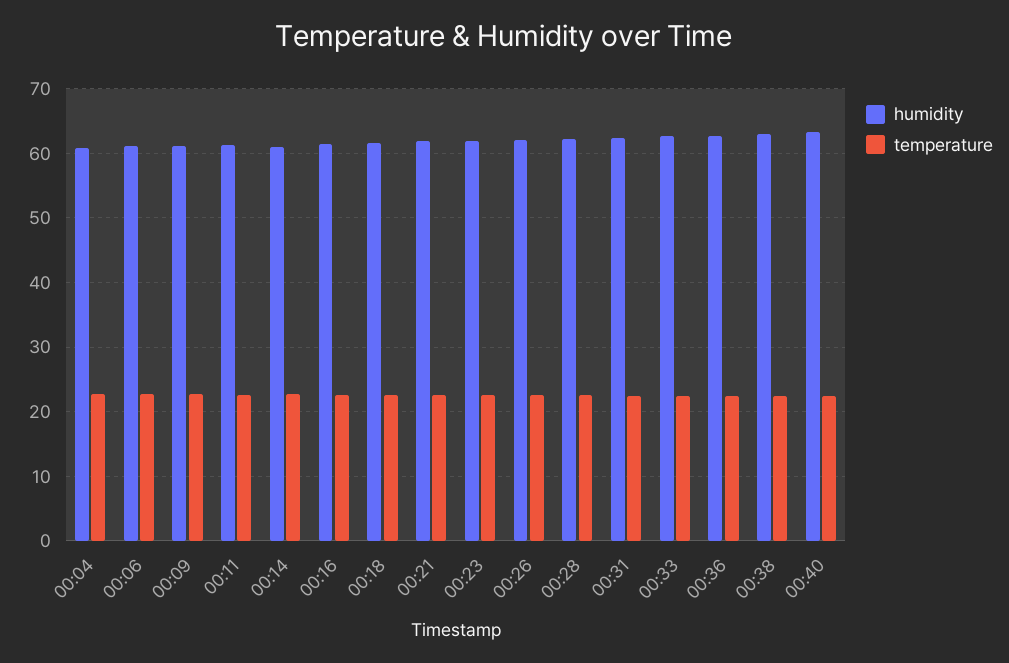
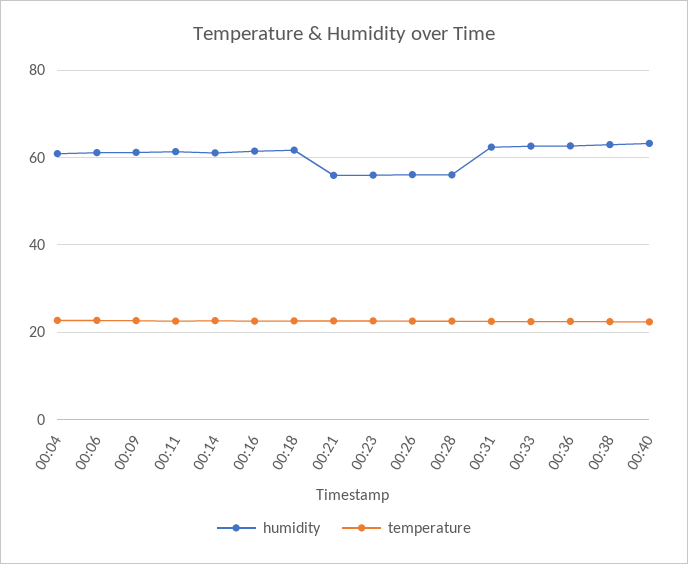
  {
    "humidity": {
      "00:04": 61,
      "00:06": 61,
      "00:09": 61,
      "00:11": 61,
      "00:14": 61,
      "00:16": 61,
      "00:18": 62,
-     "00:21": 62,
+     "00:21": 56,
-     "00:23": 62,
+     "00:23": 56,
-     "00:26": 62,
+     "00:26": 56,
-     "00:28": 62,
+     "00:28": 56,
      "00:31": 62,
      "00:33": 63,
      "00:36": 63,
      "00:38": 63,
      "00:40": 63
    },
    "temperature": {
      "00:04": 23,
      "00:06": 23,
      "00:09": 23,
      "00:11": 23,
      "00:14": 23,
      "00:16": 23,
      "00:18": 23,
      "00:21": 23,
      "00:23": 23,
      "00:26": 23,
      "00:28": 23,
      "00:31": 23,
      "00:33": 22,
      "00:36": 22,
      "00:38": 22,
      "00:40": 22
    }
  }

